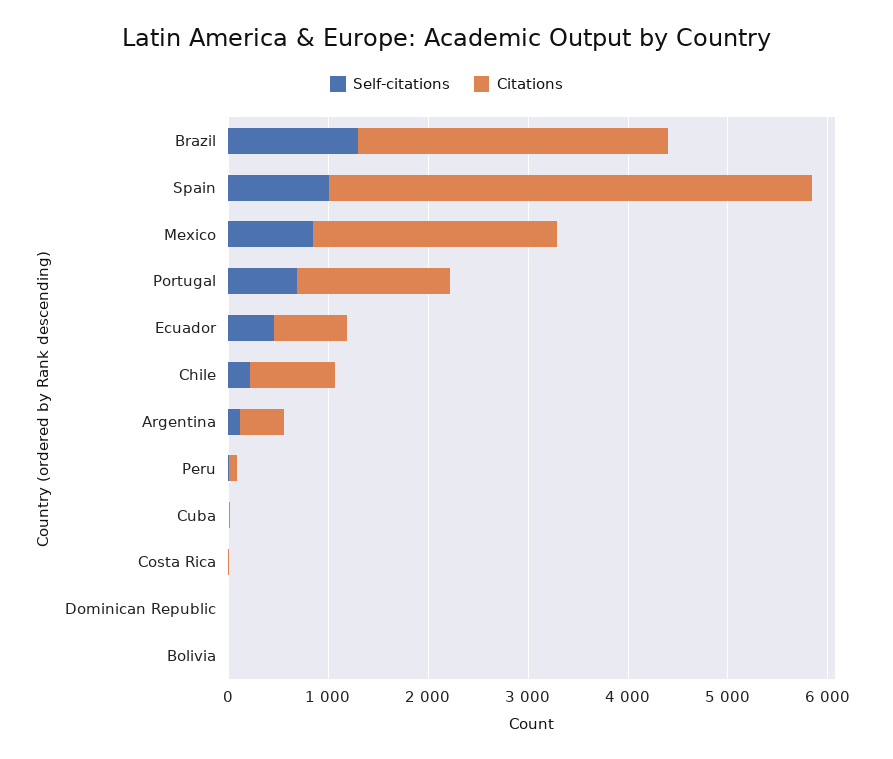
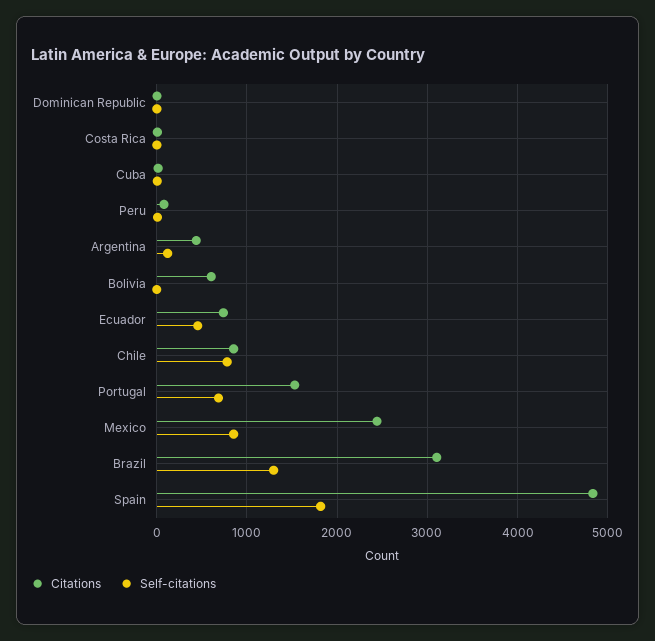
  {
    "Self-citations": {
      "Brazil": 1300,
-     "Spain": 1000,
+     "Spain": 1800,
      "Mexico": 900,
      "Portugal": 700,
      "Ecuador": 500,
-     "Chile": 200,
+     "Chile": 800,
      "Argentina": 100,
      "Peru": 0,
      "Cuba": 0,
      "Costa Rica": 0,
      "Dominican Republic": 0,
      "Bolivia": 0
    },
    "Citations": {
      "Brazil": 3100,
      "Spain": 4800,
      "Mexico": 2400,
      "Portugal": 1500,
      "Ecuador": 700,
      "Chile": 900,
      "Argentina": 400,
      "Peru": 100,
      "Cuba": 0,
      "Costa Rica": 0,
      "Dominican Republic": 0,
-     "Bolivia": 0
+     "Bolivia": 600
    }
  }

